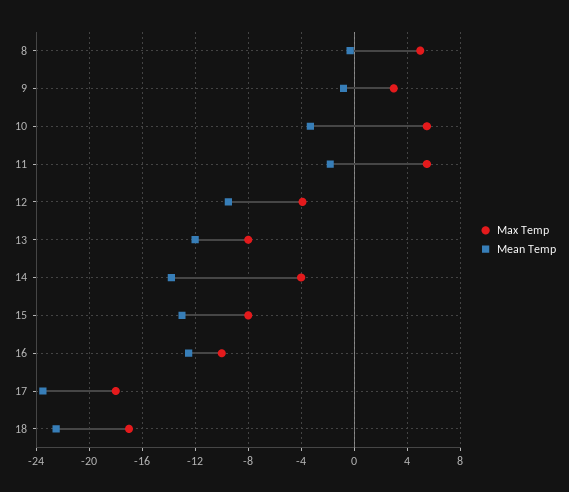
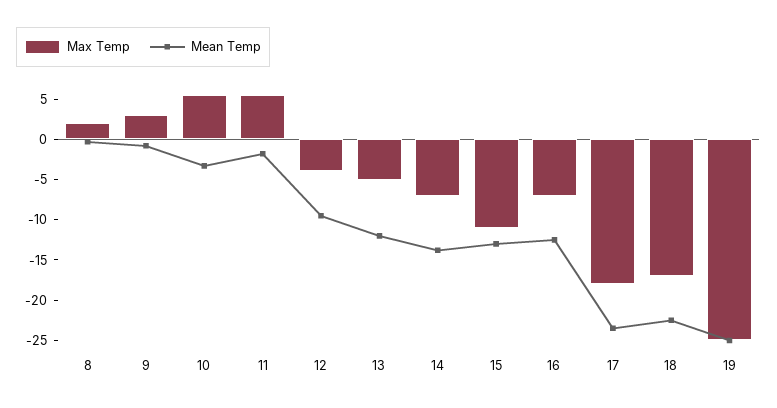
  {
    "Max Temp": {
-     "8": 5,
+     "8": 2,
      "9": 3,
      "10": 5.5,
      "11": 5.5,
      "12": -4,
-     "13": -8,
+     "13": -5,
-     "14": -4,
+     "14": -7,
-     "15": -8,
+     "15": -11,
-     "16": -10,
+     "16": -7,
      "17": -18,
-     "18": -17
+     "18": -17,
+     "19": -25
    },
    "Mean Temp": {
      "8": -0.5,
      "9": -1,
      "10": -3.5,
      "11": -2,
      "12": -9.5,
      "13": -12,
      "14": -14,
      "15": -13,
      "16": -12.5,
      "17": -23.5,
-     "18": -22.5
+     "18": -22.5,
+     "19": -25
    }
  }

